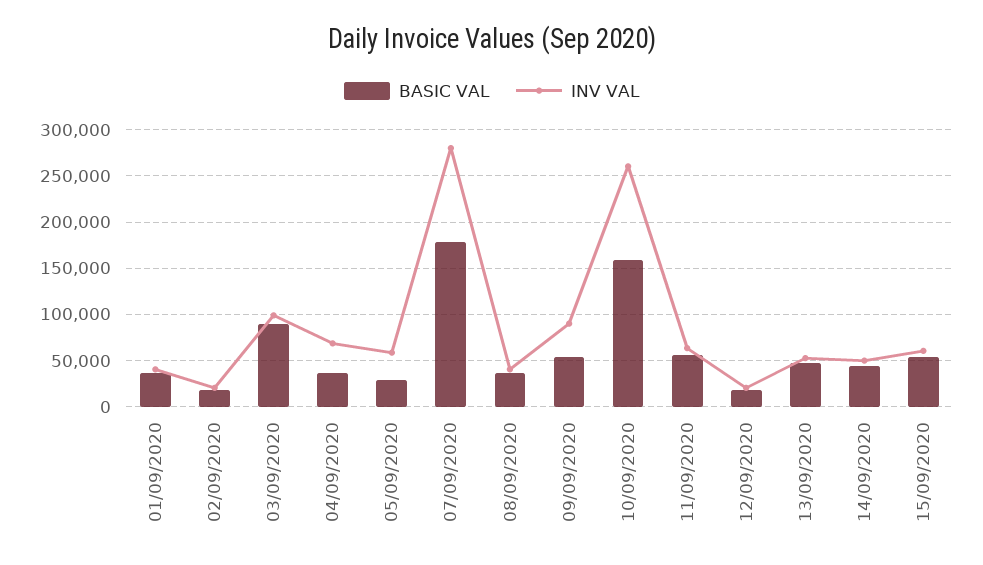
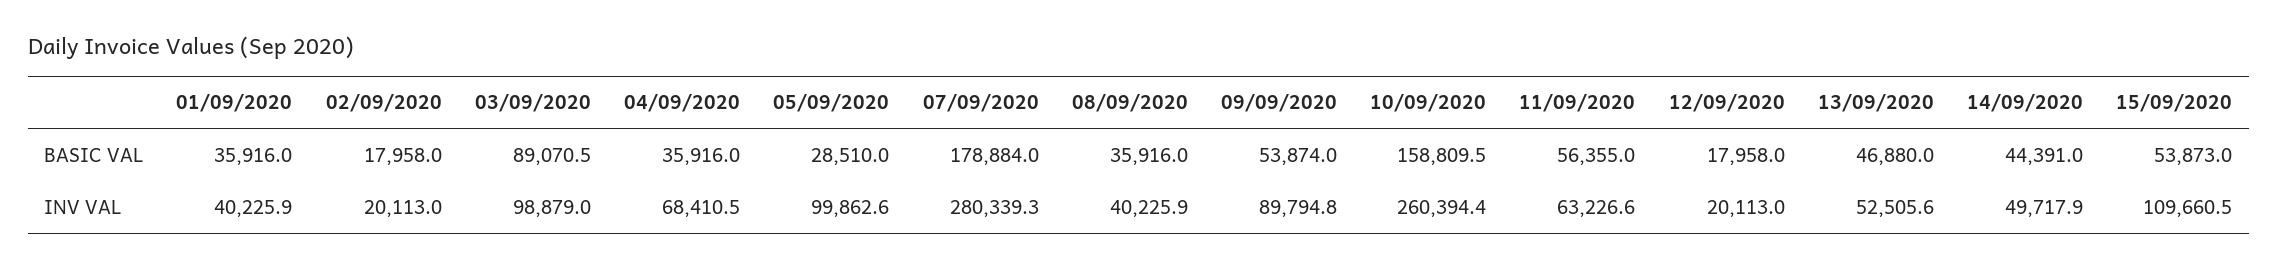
  {
    "BASIC VAL": {
      "01/09/2020": 35916,
      "02/09/2020": 17958,
      "03/09/2020": 89070.5,
      "04/09/2020": 35916,
      "05/09/2020": 28510,
      "07/09/2020": 178884,
      "08/09/2020": 35916,
      "09/09/2020": 53874,
      "10/09/2020": 158809.5,
      "11/09/2020": 56355,
      "12/09/2020": 17958,
      "13/09/2020": 46880,
      "14/09/2020": 44391,
      "15/09/2020": 53873
    },
    "INV VAL": {
      "01/09/2020": 40225.9,
      "02/09/2020": 20113,
      "03/09/2020": 98879,
      "04/09/2020": 68410.5,
-     "05/09/2020": 60000,
+     "05/09/2020": 99862.6,
      "07/09/2020": 280339.3,
      "08/09/2020": 40225.9,
      "09/09/2020": 89794.8,
      "10/09/2020": 260394.4,
      "11/09/2020": 63226.6,
      "12/09/2020": 20113,
      "13/09/2020": 52505.6,
      "14/09/2020": 49717.9,
-     "15/09/2020": 60000
+     "15/09/2020": 109660.5
    }
  }

